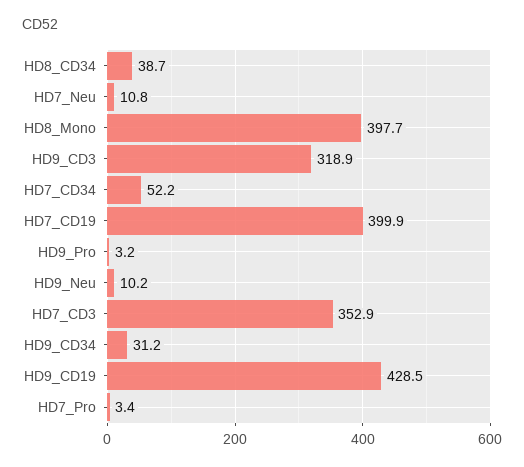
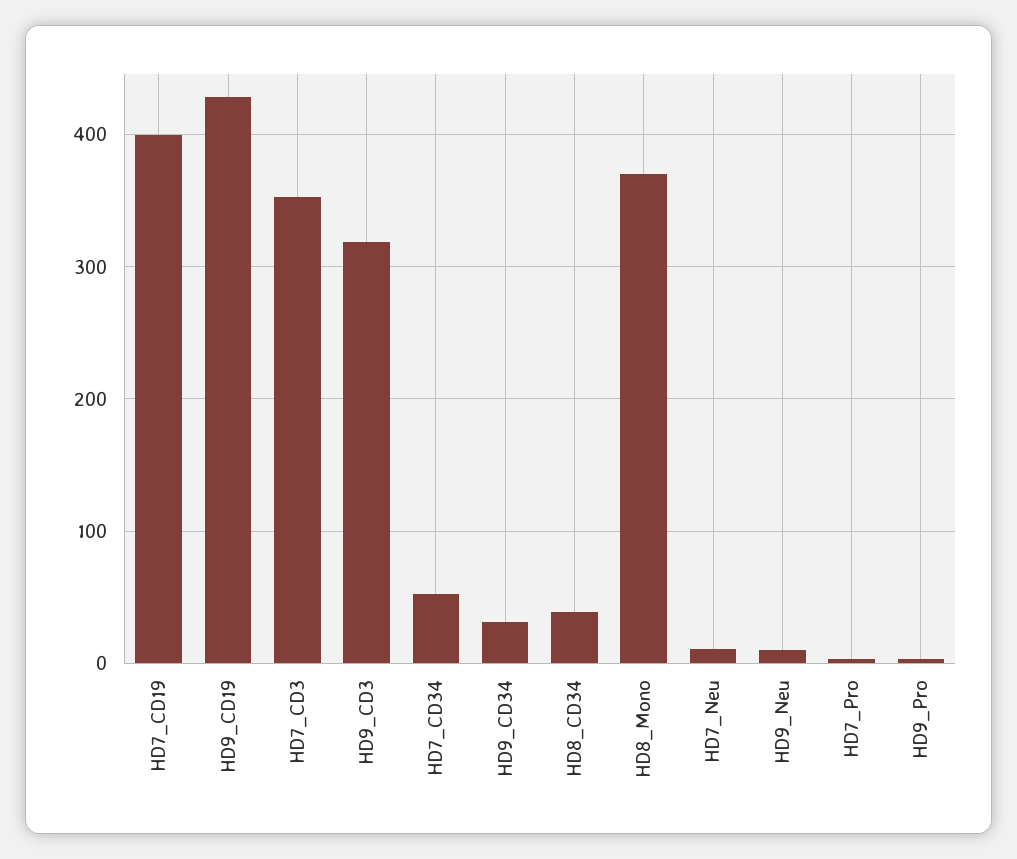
  {
    "HD8_CD34": 38.7,
    "HD7_Neu": 10.8,
-   "HD8_Mono": 397.7,
+   "HD8_Mono": 370,
    "HD9_CD3": 318.9,
    "HD7_CD34": 52.2,
    "HD7_CD19": 399.9,
    "HD9_Pro": 3.2,
    "HD9_Neu": 10.2,
    "HD7_CD3": 352.9,
    "HD9_CD34": 31.2,
    "HD9_CD19": 428.5,
    "HD7_Pro": 3.4
  }

